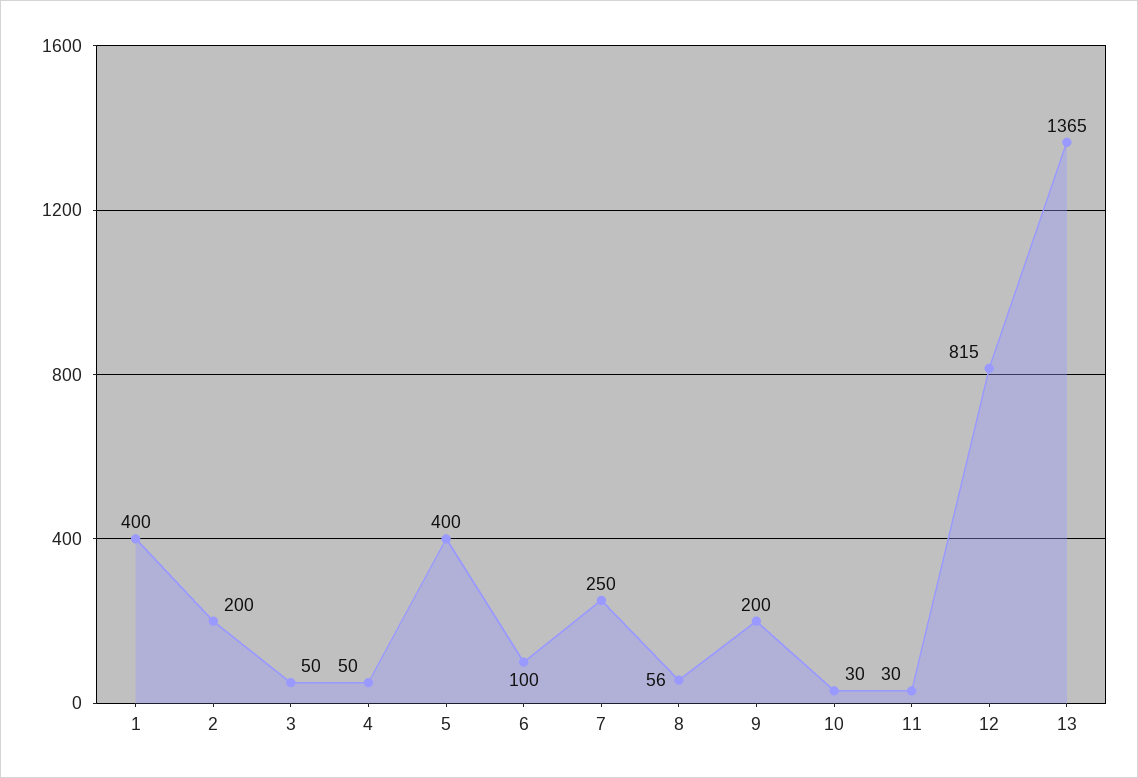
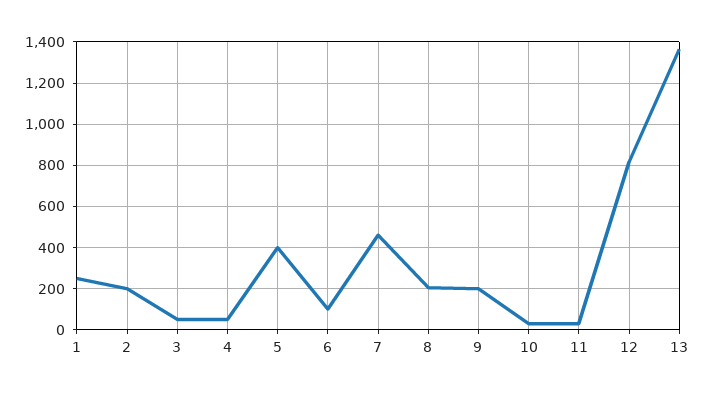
  {
-   "1": 400,
+   "1": 250,
    "2": 200,
    "3": 50,
    "4": 50,
    "5": 400,
    "6": 100,
-   "7": 250,
+   "7": 450,
-   "8": 56,
+   "8": 200,
    "9": 200,
    "10": 30,
    "11": 30,
    "12": 815,
    "13": 1365
  }

